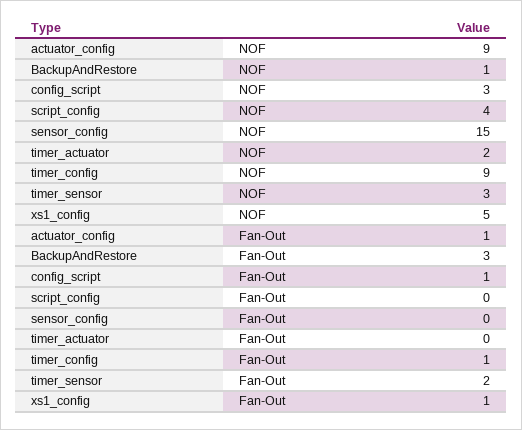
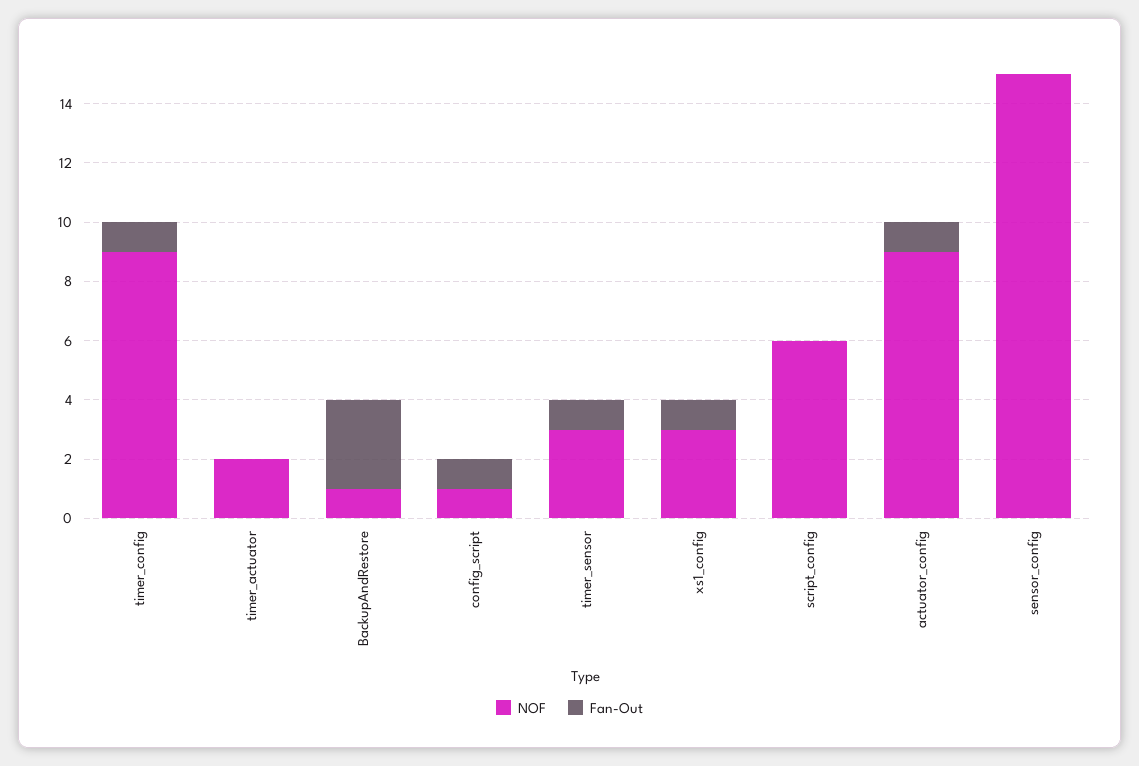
  {
    "NOF": {
      "actuator_config": 9,
      "BackupAndRestore": 1,
-     "config_script": 3,
+     "config_script": 1,
-     "script_config": 4,
+     "script_config": 6,
      "sensor_config": 15,
      "timer_actuator": 2,
      "timer_config": 9,
      "timer_sensor": 3,
-     "xs1_config": 5
+     "xs1_config": 3
    },
    "Fan-Out": {
      "actuator_config": 1,
      "BackupAndRestore": 3,
      "config_script": 1,
      "script_config": 0,
      "sensor_config": 0,
      "timer_actuator": 0,
      "timer_config": 1,
-     "timer_sensor": 2,
+     "timer_sensor": 1,
      "xs1_config": 1
    }
  }

